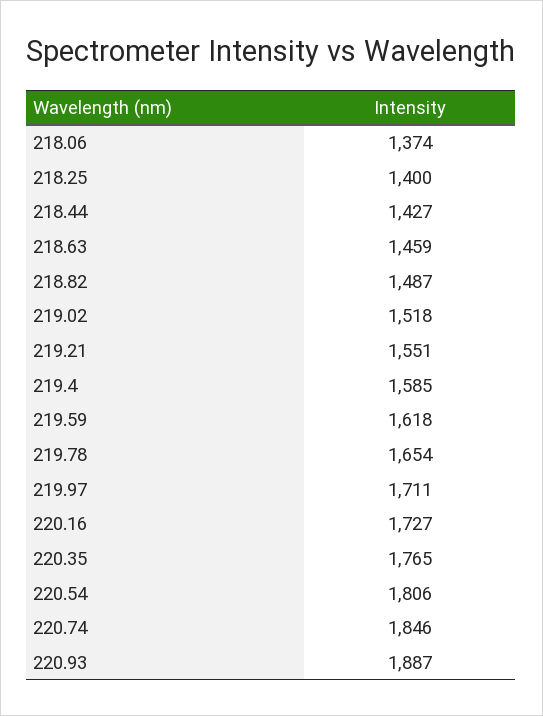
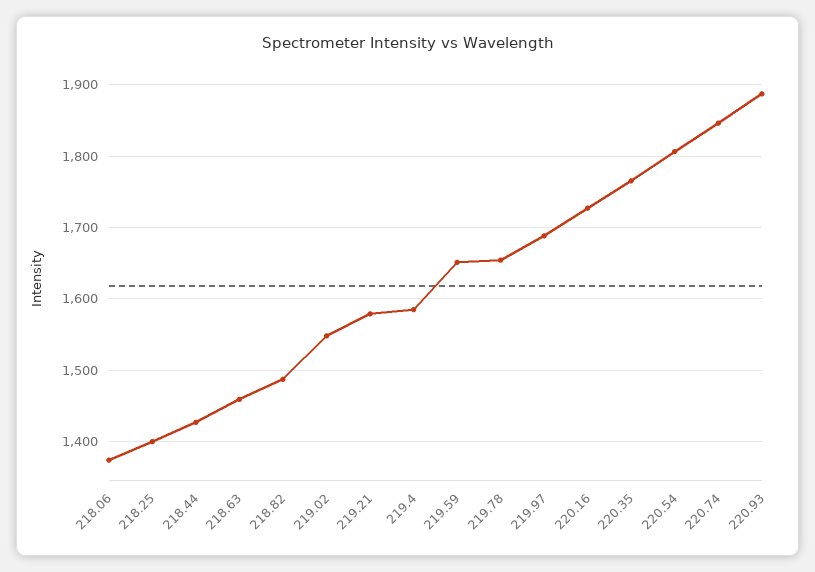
  {
    "218.06": 1374,
    "218.25": 1400,
    "218.44": 1427,
    "218.63": 1459,
    "218.82": 1487,
-   "219.02": 1518,
+   "219.02": 1550,
-   "219.21": 1551,
+   "219.21": 1580,
    "219.4": 1585,
-   "219.59": 1618,
+   "219.59": 1650,
    "219.78": 1654,
-   "219.97": 1711,
+   "219.97": 1690,
    "220.16": 1727,
    "220.35": 1765,
    "220.54": 1806,
    "220.74": 1846,
    "220.93": 1887
  }

